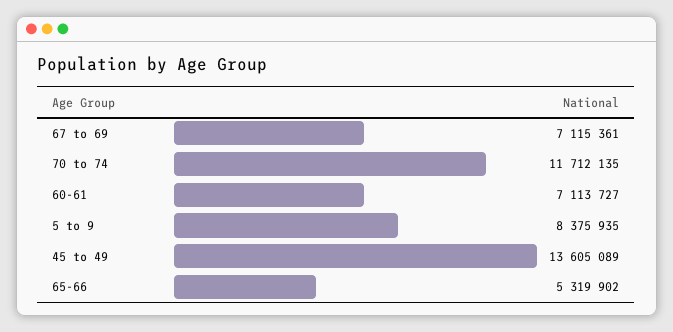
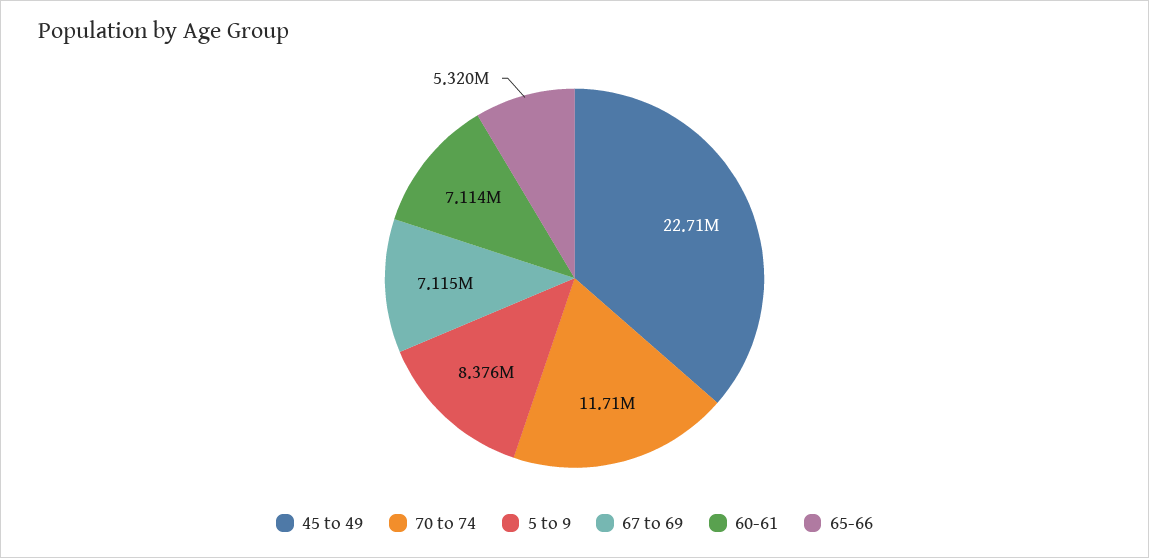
  {
    "67 to 69": 7115361,
    "70 to 74": 11712135,
    "60-61": 7113727,
    "5 to 9": 8375935,
-   "45 to 49": 13605089,
+   "45 to 49": 22710000,
    "65-66": 5319902
  }

